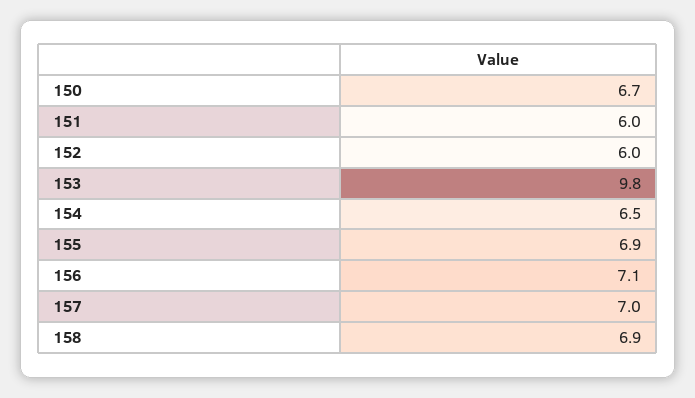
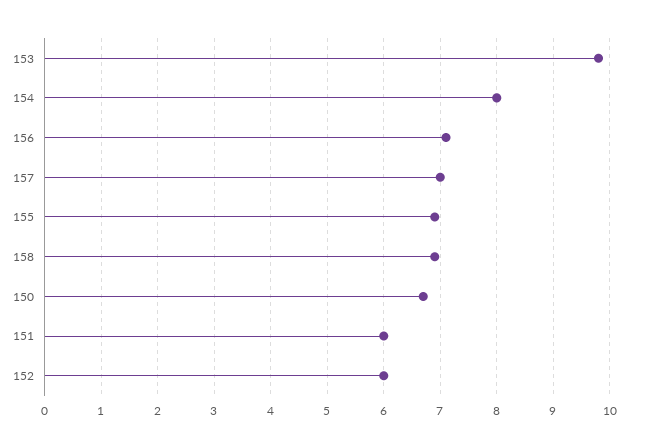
  {
    "150": 6.7,
    "151": 6,
    "152": 6,
    "153": 9.8,
-   "154": 6.5,
+   "154": 8,
    "155": 6.9,
    "156": 7.1,
    "157": 7,
    "158": 6.9
  }

